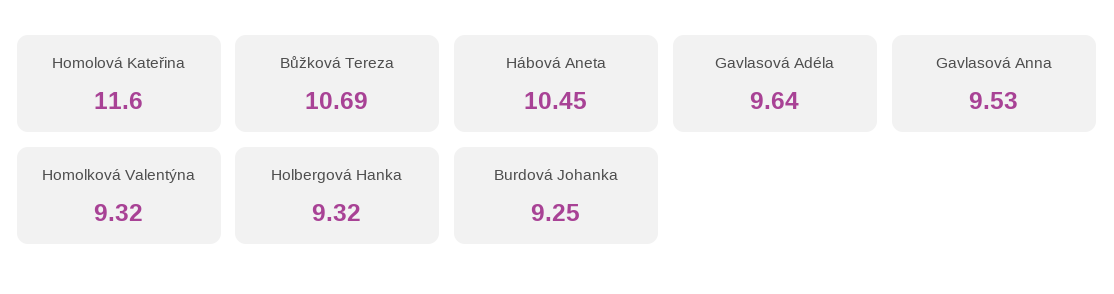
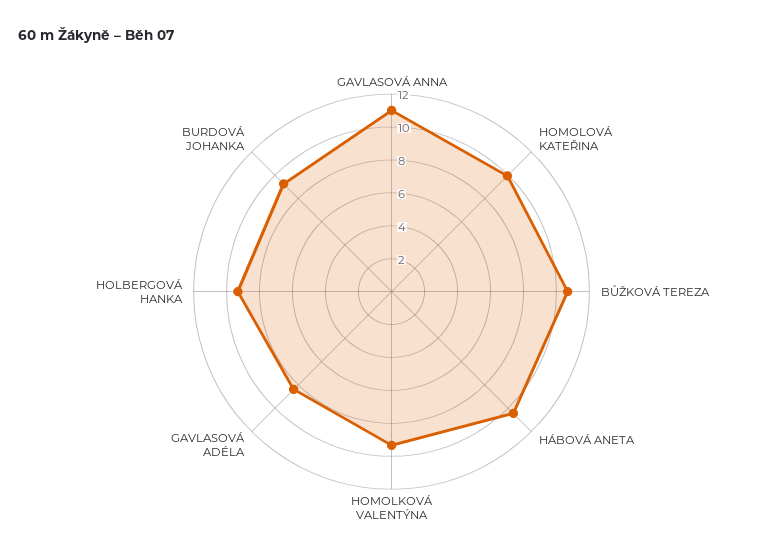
  {
-   "Homolová Kateřina": 11.6,
+   "Homolová Kateřina": 10,
    "Bůžková Tereza": 10.69,
    "Hábová Aneta": 10.45,
-   "Gavlasová Adéla": 9.64,
+   "Gavlasová Adéla": 8.5,
-   "Gavlasová Anna": 9.53,
+   "Gavlasová Anna": 11,
    "Homolková Valentýna": 9.32,
    "Holbergová Hanka": 9.32,
    "Burdová Johanka": 9.25
  }

